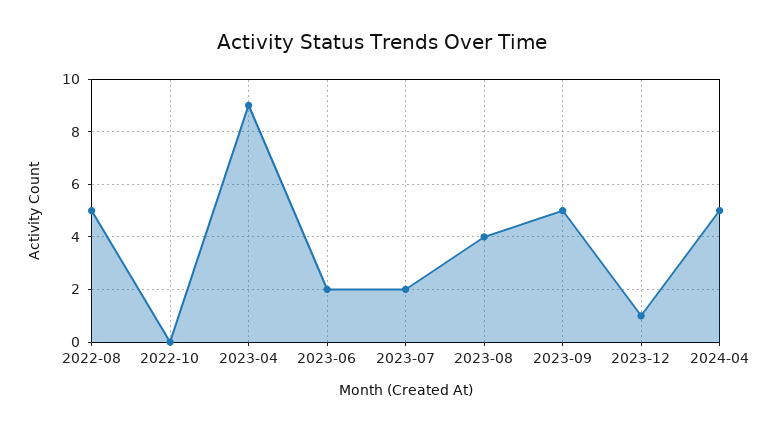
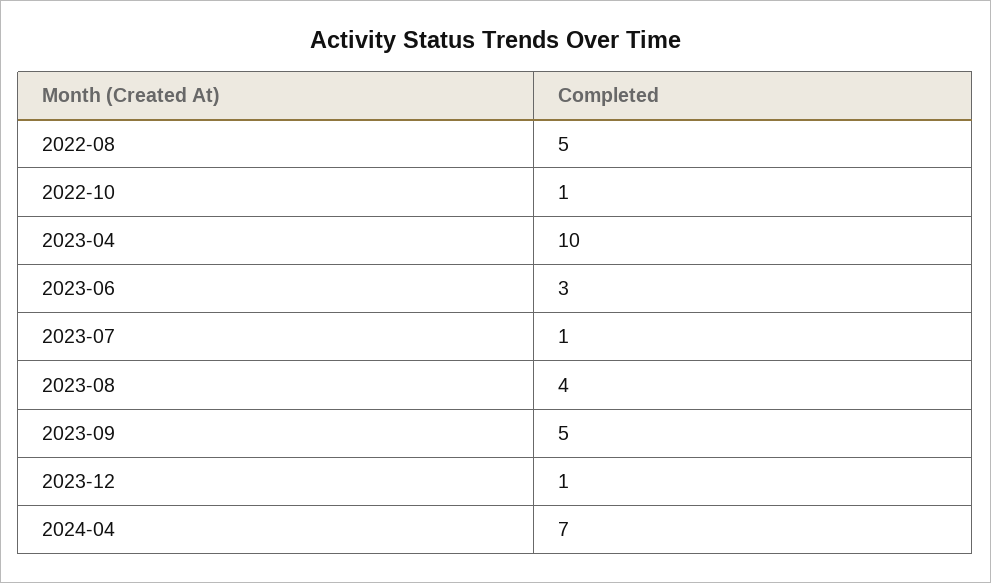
  {
    "2022-08": 5,
-   "2022-10": 0,
+   "2022-10": 1,
-   "2023-04": 9,
+   "2023-04": 10,
-   "2023-06": 2,
+   "2023-06": 3,
-   "2023-07": 2,
+   "2023-07": 1,
    "2023-08": 4,
    "2023-09": 5,
    "2023-12": 1,
-   "2024-04": 5
+   "2024-04": 7
  }

